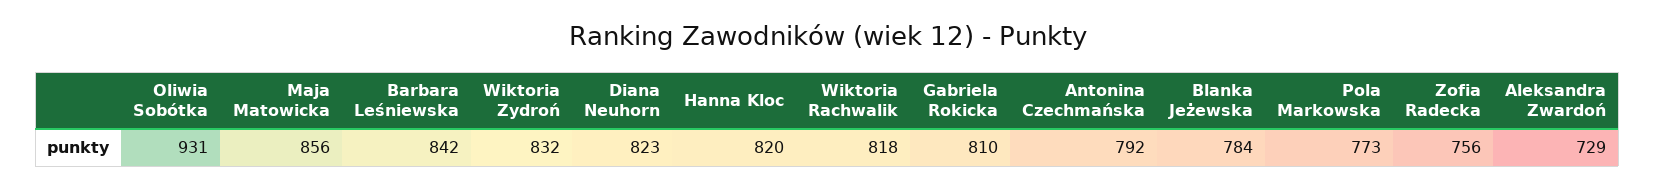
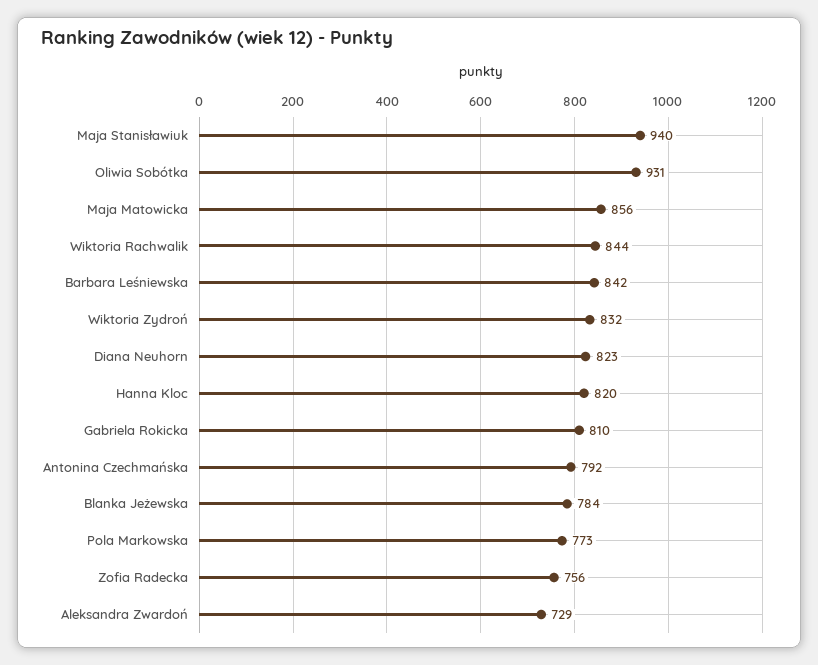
  {
    "Oliwia Sobótka": 931,
    "Maja Matowicka": 856,
    "Barbara Leśniewska": 842,
    "Wiktoria Zydroń": 832,
    "Diana Neuhorn": 823,
    "Hanna Kloc": 820,
-   "Wiktoria Rachwalik": 818,
+   "Wiktoria Rachwalik": 844,
    "Gabriela Rokicka": 810,
    "Antonina Czechmańska": 792,
    "Blanka Jeżewska": 784,
    "Pola Markowska": 773,
    "Zofia Radecka": 756,
-   "Aleksandra Zwardoń": 729
+   "Aleksandra Zwardoń": 729,
+   "Maja Stanisławiuk": 940
  }

